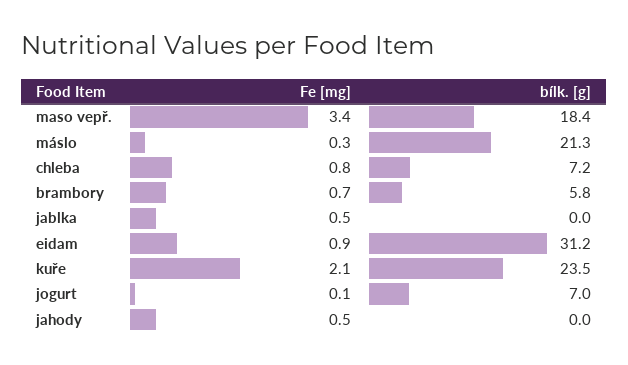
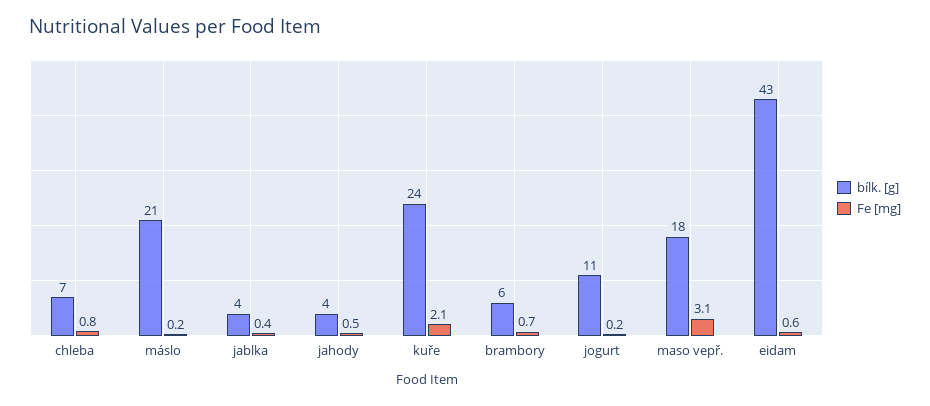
  {
    "Fe [mg]": {
-     "maso vepř.": 3.4,
+     "maso vepř.": 3.1,
-     "máslo": 0.3,
+     "máslo": 0.2,
      "chleba": 0.8,
      "brambory": 0.7,
-     "jablka": 0.5,
+     "jablka": 0.4,
-     "eidam": 0.9,
+     "eidam": 0.6,
      "kuře": 2.1,
-     "jogurt": 0.1,
+     "jogurt": 0.2,
      "jahody": 0.5
    },
    "bílk. [g]": {
      "maso vepř.": 18.4,
      "máslo": 21.3,
      "chleba": 7.2,
      "brambory": 5.8,
-     "jablka": 0,
+     "jablka": 4,
-     "eidam": 31.2,
+     "eidam": 43,
      "kuře": 23.5,
-     "jogurt": 7,
+     "jogurt": 11,
-     "jahody": 0
+     "jahody": 4
    }
  }

